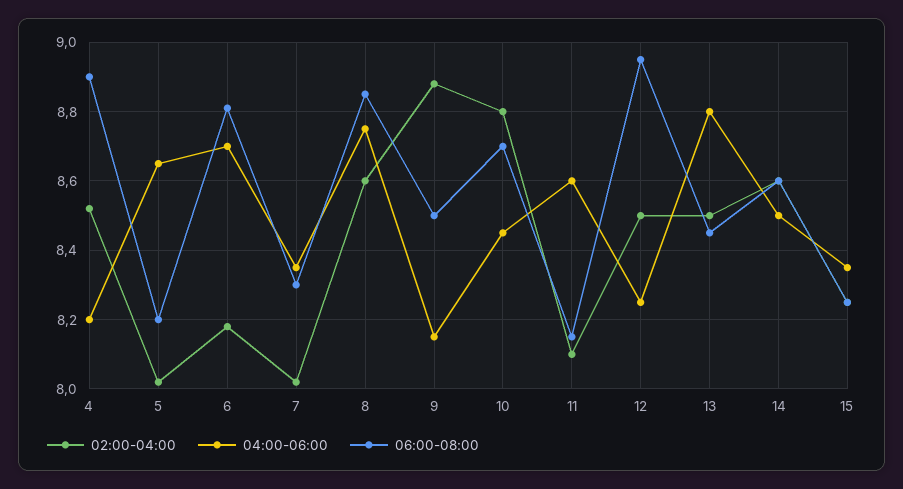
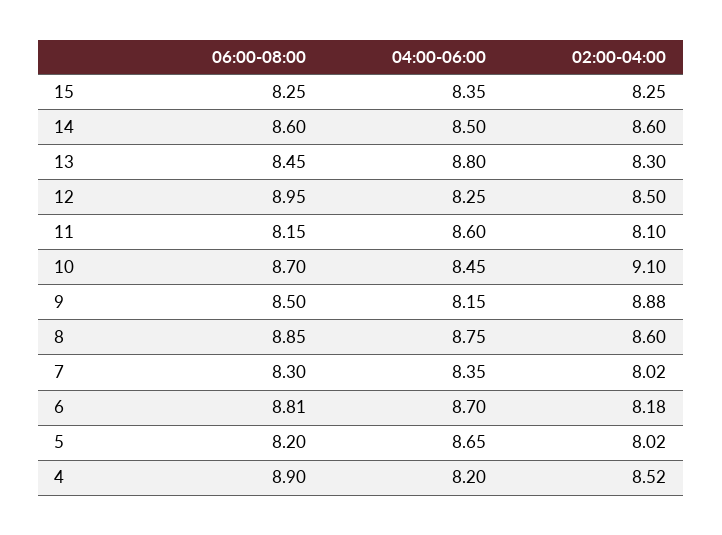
  {
    "02:00-04:00": {
      "4": 8.52,
      "5": 8.02,
      "6": 8.18,
      "7": 8.02,
      "8": 8.6,
      "9": 8.88,
-     "10": 8.8,
+     "10": 9.1,
      "11": 8.1,
      "12": 8.5,
-     "13": 8.5,
+     "13": 8.3,
      "14": 8.6,
      "15": 8.25
    },
    "04:00-06:00": {
      "4": 8.2,
      "5": 8.65,
      "6": 8.7,
      "7": 8.35,
      "8": 8.75,
      "9": 8.15,
      "10": 8.45,
      "11": 8.6,
      "12": 8.25,
      "13": 8.8,
      "14": 8.5,
      "15": 8.35
    },
    "06:00-08:00": {
      "4": 8.9,
      "5": 8.2,
      "6": 8.81,
      "7": 8.3,
      "8": 8.85,
      "9": 8.5,
      "10": 8.7,
      "11": 8.15,
      "12": 8.95,
      "13": 8.45,
      "14": 8.6,
      "15": 8.25
    }
  }

